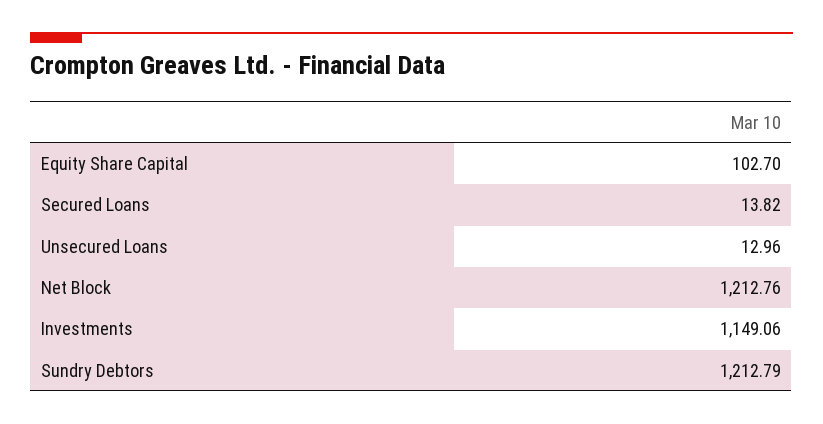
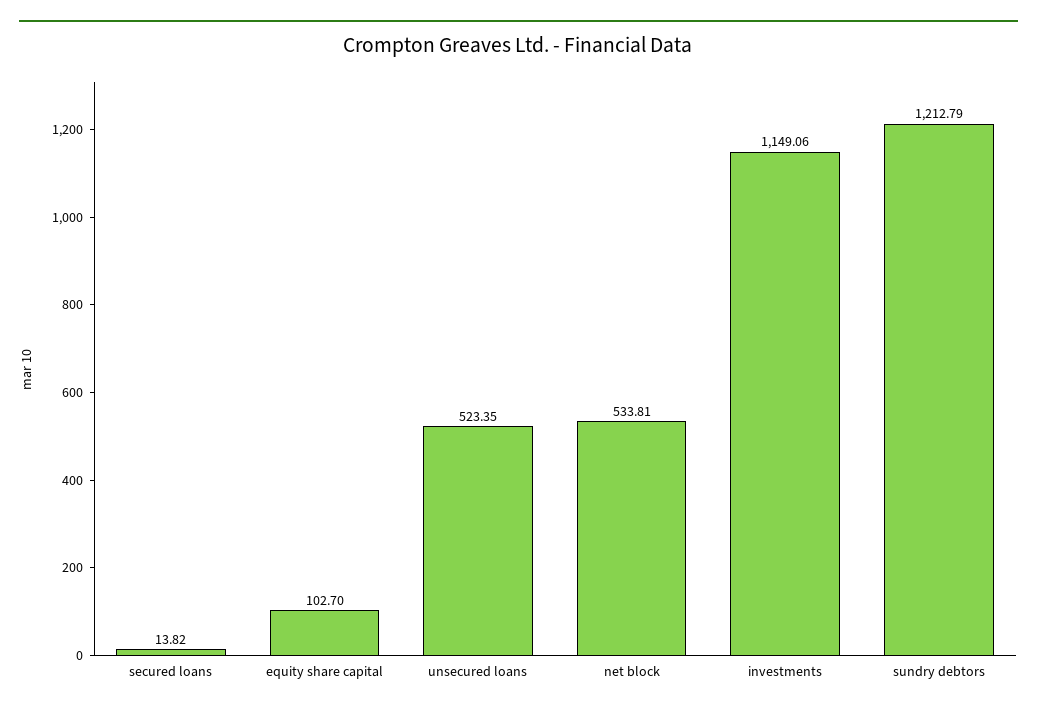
  {
    "Equity Share Capital": 102.7,
    "Secured Loans": 13.82,
-   "Unsecured Loans": 12.96,
+   "Unsecured Loans": 523.35,
-   "Net Block": 1212.76,
+   "Net Block": 533.81,
    "Investments": 1149.06,
    "Sundry Debtors": 1212.79
  }

